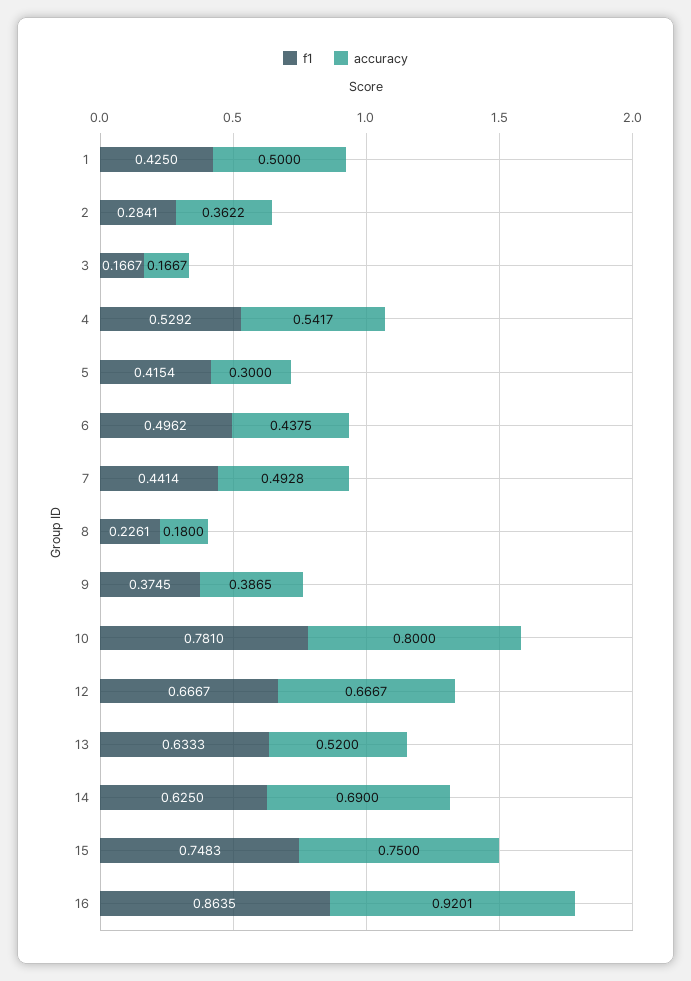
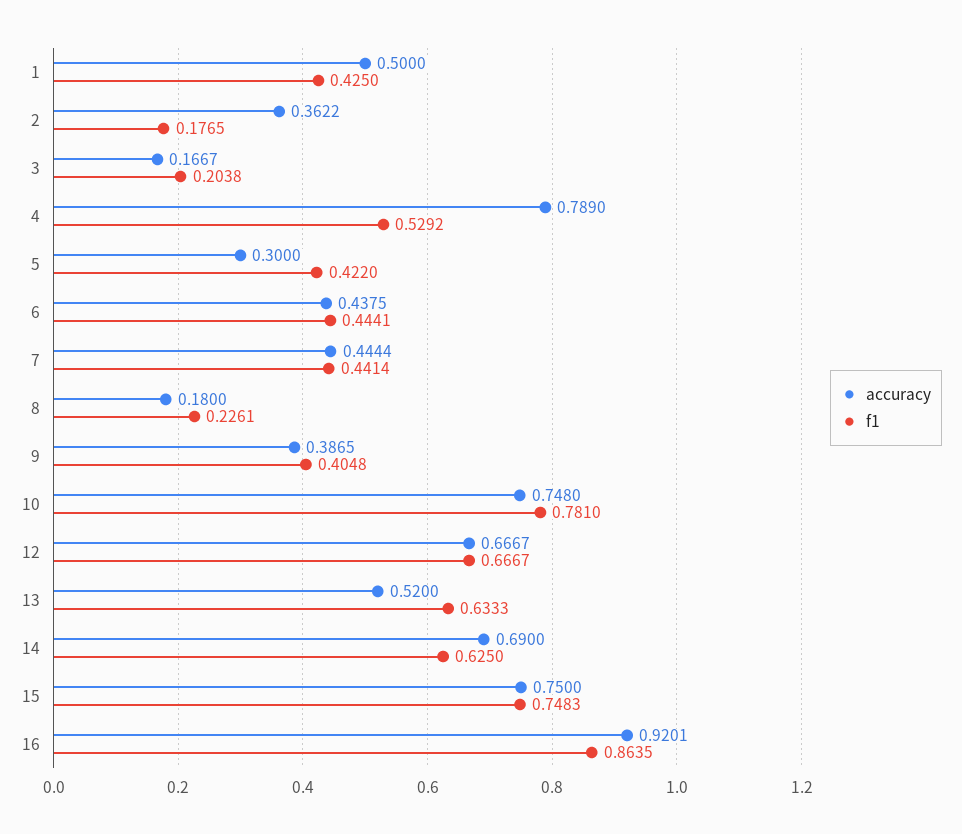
  {
    "f1": {
      "1": 0.425,
-     "2": 0.2841,
+     "2": 0.1765,
-     "3": 0.1667,
+     "3": 0.2038,
      "4": 0.5292,
-     "5": 0.4154,
+     "5": 0.422,
-     "6": 0.4962,
+     "6": 0.4441,
      "7": 0.4414,
      "8": 0.2261,
-     "9": 0.3745,
+     "9": 0.4048,
      "10": 0.781,
      "12": 0.6667,
      "13": 0.6333,
      "14": 0.625,
      "15": 0.7483,
      "16": 0.8635
    },
    "accuracy": {
      "1": 0.5,
      "2": 0.3622,
      "3": 0.1667,
-     "4": 0.5417,
+     "4": 0.789,
      "5": 0.3,
      "6": 0.4375,
-     "7": 0.4928,
+     "7": 0.4444,
      "8": 0.18,
      "9": 0.3865,
-     "10": 0.8,
+     "10": 0.748,
      "12": 0.6667,
      "13": 0.52,
      "14": 0.69,
      "15": 0.75,
      "16": 0.9201
    }
  }

